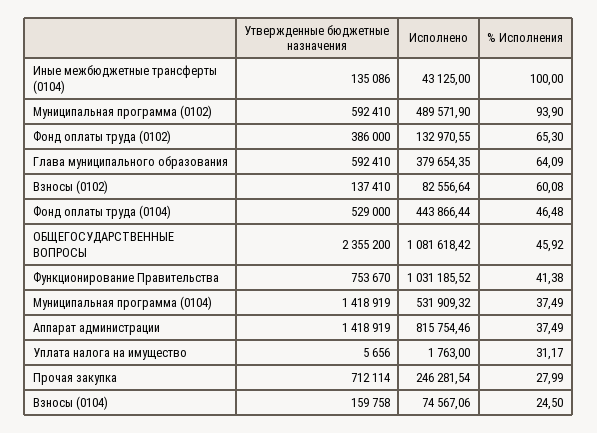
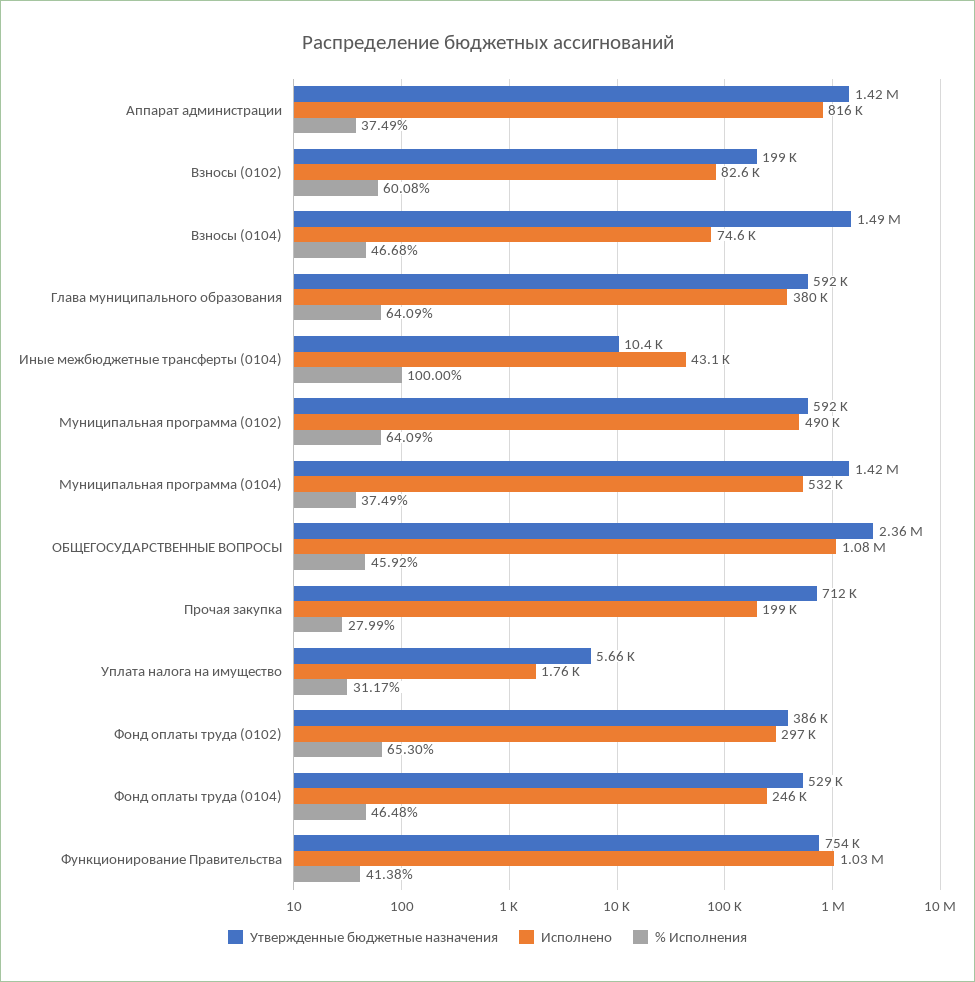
  {
    "Утвержденные бюджетные назначения": {
-     "Иные межбюджетные трансферты (0104)": 135086,
+     "Иные межбюджетные трансферты (0104)": 10400,
      "Муниципальная программа (0102)": 592410,
      "Фонд оплаты труда (0102)": 386000,
      "Глава муниципального образования": 592410,
-     "Взносы (0102)": 137410,
+     "Взносы (0102)": 199000,
      "Фонд оплаты труда (0104)": 529000,
      "ОБЩЕГОСУДАРСТВЕННЫЕ ВОПРОСЫ": 2355200,
      "Функционирование Правительства": 753670,
      "Муниципальная программа (0104)": 1418919,
      "Аппарат администрации": 1418919,
      "Уплата налога на имущество": 5656,
      "Прочая закупка": 712114,
-     "Взносы (0104)": 159758
+     "Взносы (0104)": 1490000
    },
    "Исполнено": {
      "Иные межбюджетные трансферты (0104)": 43125,
      "Муниципальная программа (0102)": 489571.9,
-     "Фонд оплаты труда (0102)": 132970.55,
+     "Фонд оплаты труда (0102)": 297000,
      "Глава муниципального образования": 379654.35,
      "Взносы (0102)": 82556.64,
-     "Фонд оплаты труда (0104)": 443866.44,
+     "Фонд оплаты труда (0104)": 246000,
      "ОБЩЕГОСУДАРСТВЕННЫЕ ВОПРОСЫ": 1081618.42,
      "Функционирование Правительства": 1031185.52,
      "Муниципальная программа (0104)": 531909.32,
      "Аппарат администрации": 815754.46,
      "Уплата налога на имущество": 1763,
-     "Прочая закупка": 246281.54,
+     "Прочая закупка": 199000,
      "Взносы (0104)": 74567.06
    },
    "% Исполнения": {
      "Иные межбюджетные трансферты (0104)": 100,
-     "Муниципальная программа (0102)": 93.9,
+     "Муниципальная программа (0102)": 64.09,
      "Фонд оплаты труда (0102)": 65.3,
      "Глава муниципального образования": 64.09,
      "Взносы (0102)": 60.08,
      "Фонд оплаты труда (0104)": 46.48,
      "ОБЩЕГОСУДАРСТВЕННЫЕ ВОПРОСЫ": 45.92,
      "Функционирование Правительства": 41.38,
      "Муниципальная программа (0104)": 37.49,
      "Аппарат администрации": 37.49,
      "Уплата налога на имущество": 31.17,
      "Прочая закупка": 27.99,
-     "Взносы (0104)": 24.5
+     "Взносы (0104)": 46.68
    }
  }

